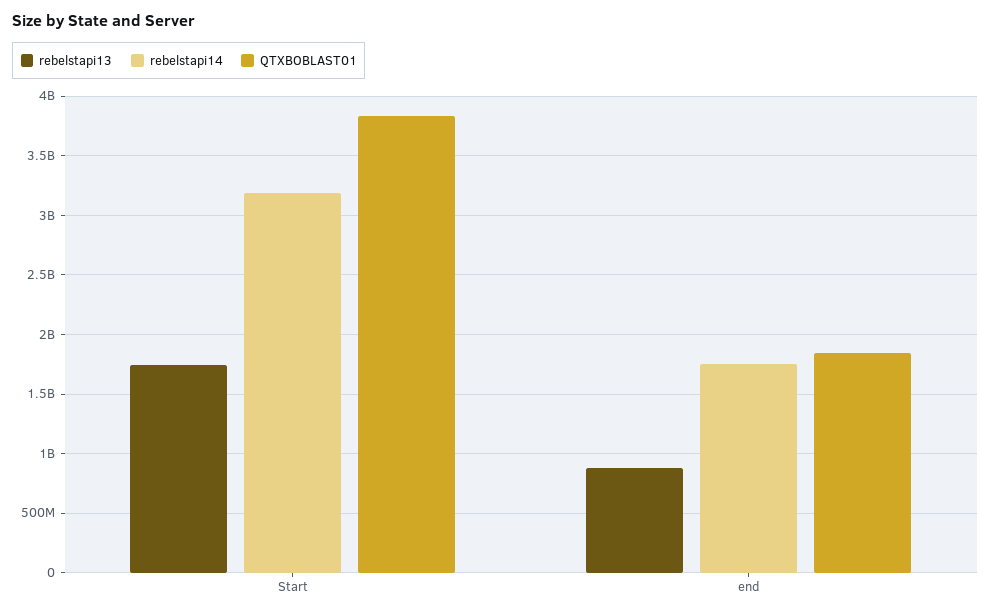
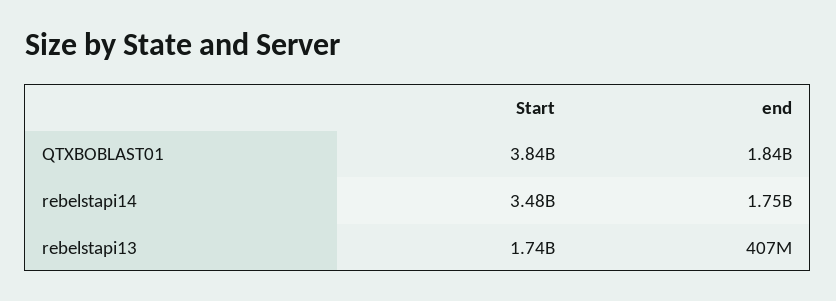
  {
    "rebelstapi13": {
      "Start": 1740000000,
-     "end": 900000000
+     "end": 407000000
    },
    "rebelstapi14": {
-     "Start": 3200000000,
+     "Start": 3480000000,
      "end": 1750000000
    },
    "QTXBOBLAST01": {
      "Start": 3840000000,
      "end": 1840000000
    }
  }

